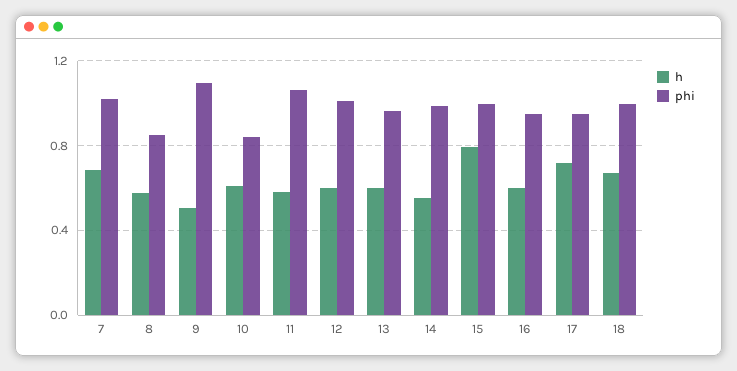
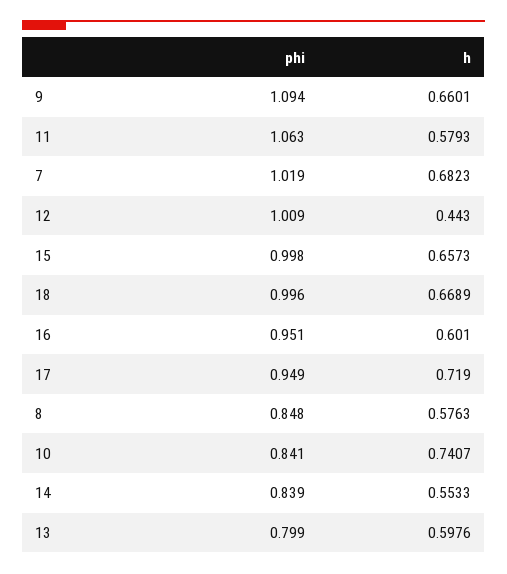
  {
    "h": {
      "7": 0.6823,
      "8": 0.5763,
-     "9": 0.5,
+     "9": 0.6601,
-     "10": 0.6,
+     "10": 0.7407,
      "11": 0.5793,
-     "12": 0.6,
+     "12": 0.443,
      "13": 0.5976,
      "14": 0.5533,
-     "15": 0.8,
+     "15": 0.6573,
      "16": 0.601,
      "17": 0.719,
      "18": 0.6689
    },
    "phi": {
      "7": 1.019,
      "8": 0.848,
      "9": 1.094,
      "10": 0.841,
      "11": 1.063,
      "12": 1.009,
-     "13": 0.95,
+     "13": 0.799,
-     "14": 1,
+     "14": 0.839,
      "15": 0.998,
      "16": 0.951,
      "17": 0.949,
      "18": 0.996
    }
  }

